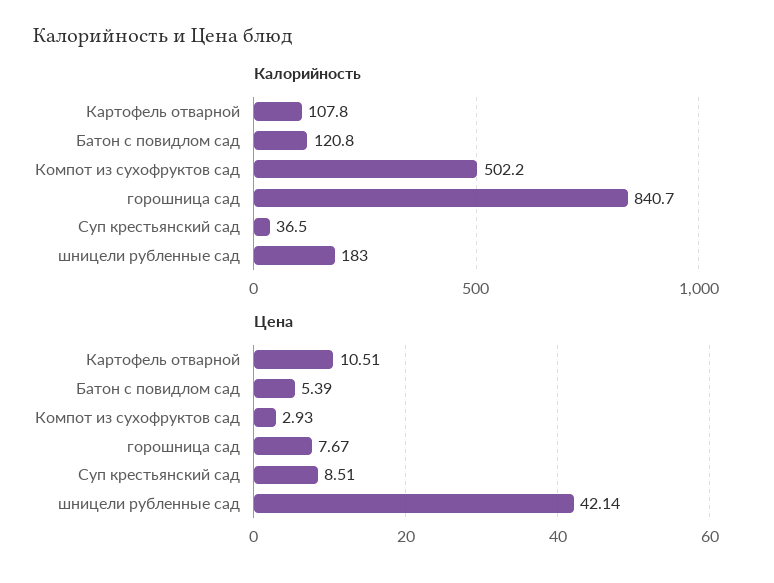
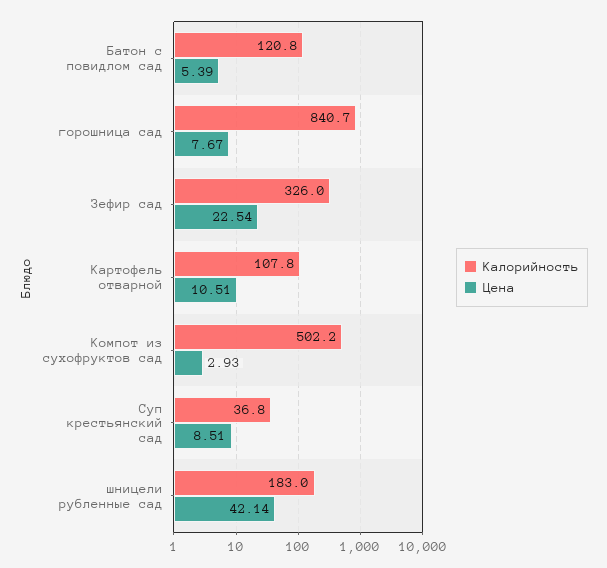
  {
    "Калорийность": {
      "Картофель отварной": 107.8,
      "Батон с повидлом сад": 120.8,
      "Компот из сухофруктов сад": 502.2,
      "горошница сад": 840.7,
-     "Суп крестьянский сад": 36.5,
+     "Суп крестьянский сад": 36.8,
-     "шницели рубленные сад": 183
+     "шницели рубленные сад": 183,
+     "Зефир сад": 326
    },
    "Цена": {
      "Картофель отварной": 10.51,
      "Батон с повидлом сад": 5.39,
      "Компот из сухофруктов сад": 2.93,
      "горошница сад": 7.67,
      "Суп крестьянский сад": 8.51,
-     "шницели рубленные сад": 42.14
+     "шницели рубленные сад": 42.14,
+     "Зефир сад": 22.54
    }
  }

